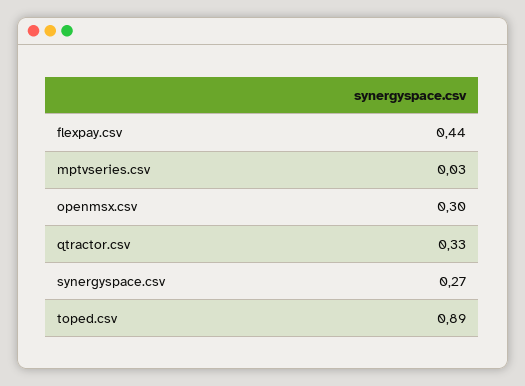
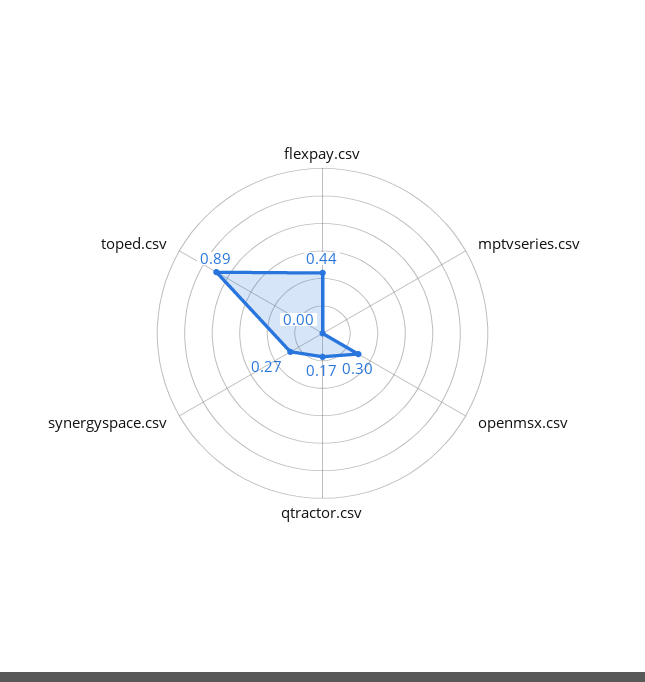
  {
    "flexpay.csv": 0.44,
-   "mptvseries.csv": 0.03,
+   "mptvseries.csv": 0,
    "openmsx.csv": 0.3,
-   "qtractor.csv": 0.33,
+   "qtractor.csv": 0.17,
    "synergyspace.csv": 0.27,
    "toped.csv": 0.89
  }

